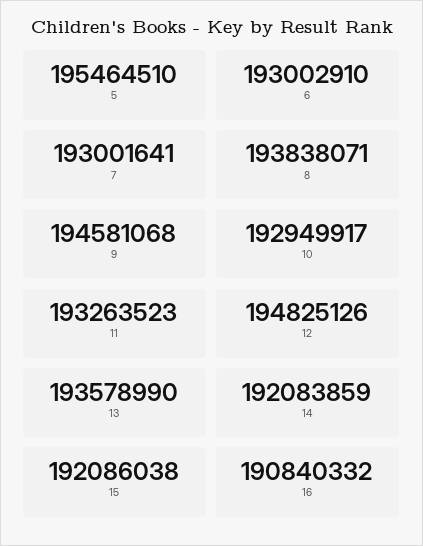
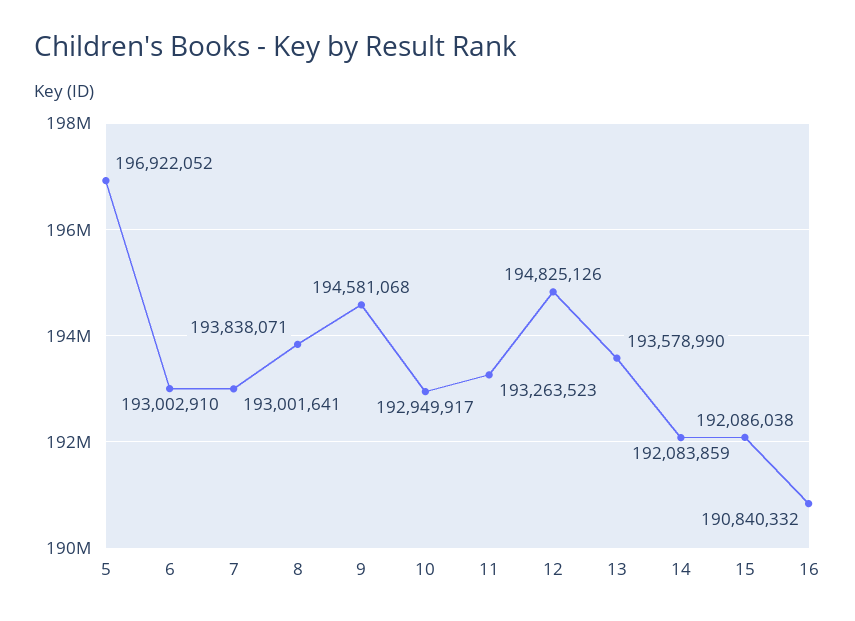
  {
-   "5": 195464510,
+   "5": 196922052,
    "6": 193002910,
    "7": 193001641,
    "8": 193838071,
    "9": 194581068,
    "10": 192949917,
    "11": 193263523,
    "12": 194825126,
    "13": 193578990,
    "14": 192083859,
    "15": 192086038,
    "16": 190840332
  }

